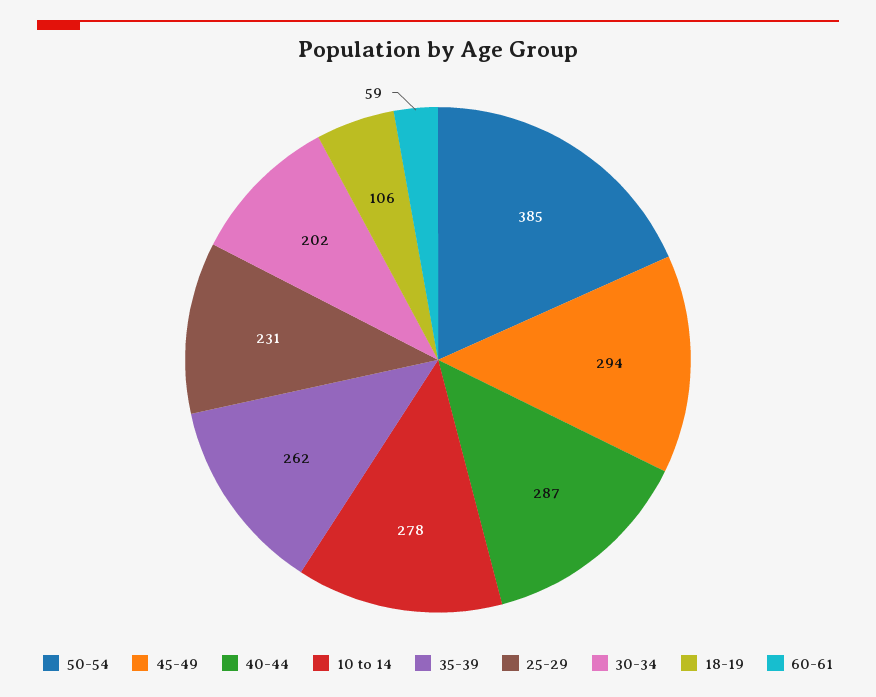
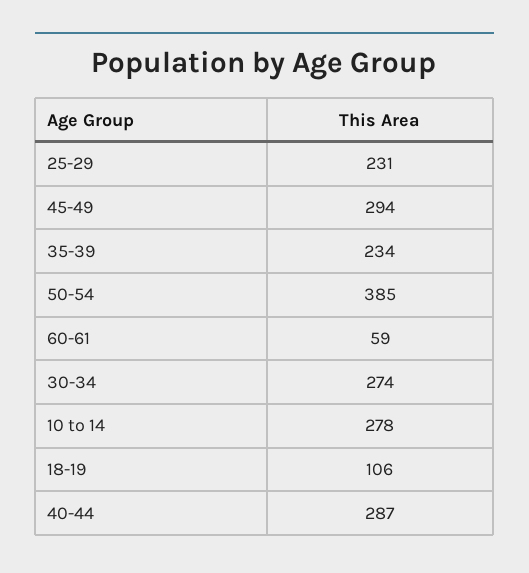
  {
    "50-54": 385,
    "45-49": 294,
    "40-44": 287,
    "10 to 14": 278,
-   "35-39": 262,
+   "35-39": 234,
    "25-29": 231,
-   "30-34": 202,
+   "30-34": 274,
    "18-19": 106,
    "60-61": 59
  }

